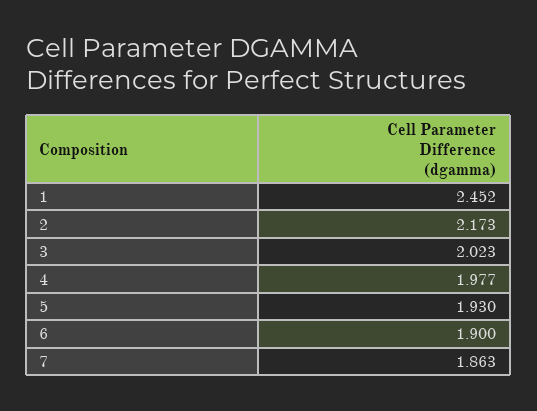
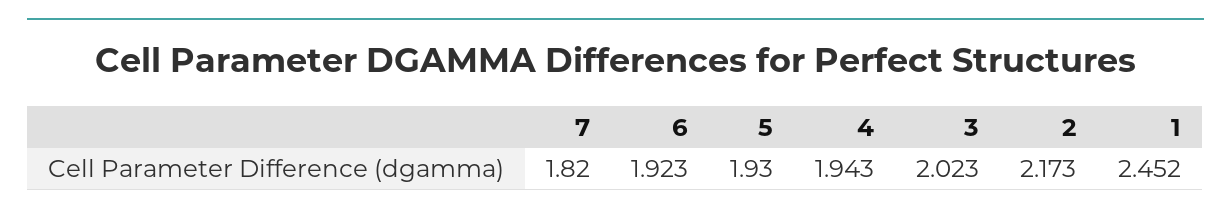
  {
    "1": 2.452,
    "2": 2.173,
    "3": 2.023,
-   "4": 1.977,
+   "4": 1.943,
    "5": 1.93,
-   "6": 1.9,
+   "6": 1.923,
-   "7": 1.863
+   "7": 1.82
  }

